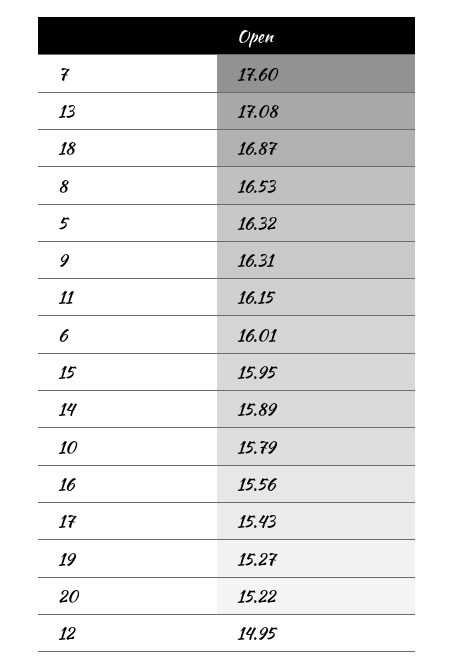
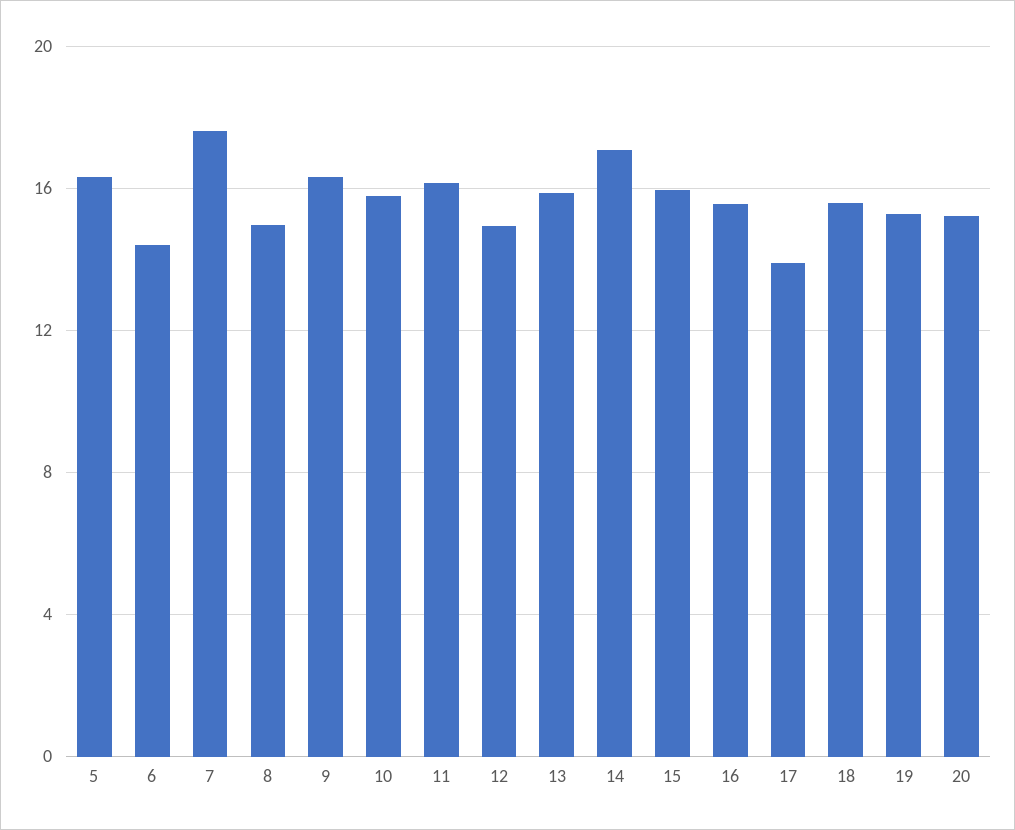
  {
    "7": 17.6,
-   "13": 17.08,
+   "13": 16,
-   "18": 16.87,
+   "18": 15.5,
-   "8": 16.53,
+   "8": 15,
    "5": 16.32,
    "9": 16.31,
    "11": 16.15,
-   "6": 16.01,
+   "6": 14.5,
    "15": 15.95,
-   "14": 15.89,
+   "14": 17,
    "10": 15.79,
    "16": 15.56,
-   "17": 15.43,
+   "17": 14,
    "19": 15.27,
    "20": 15.22,
    "12": 14.95
  }

